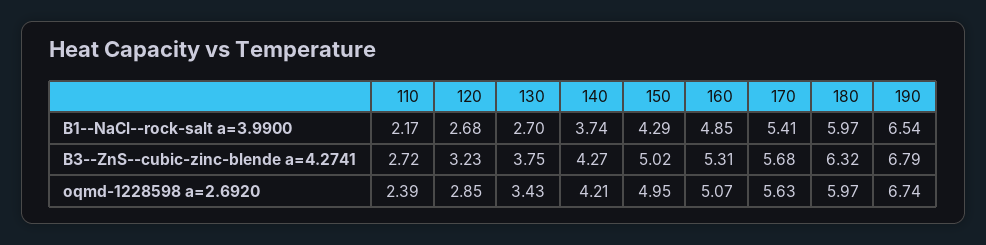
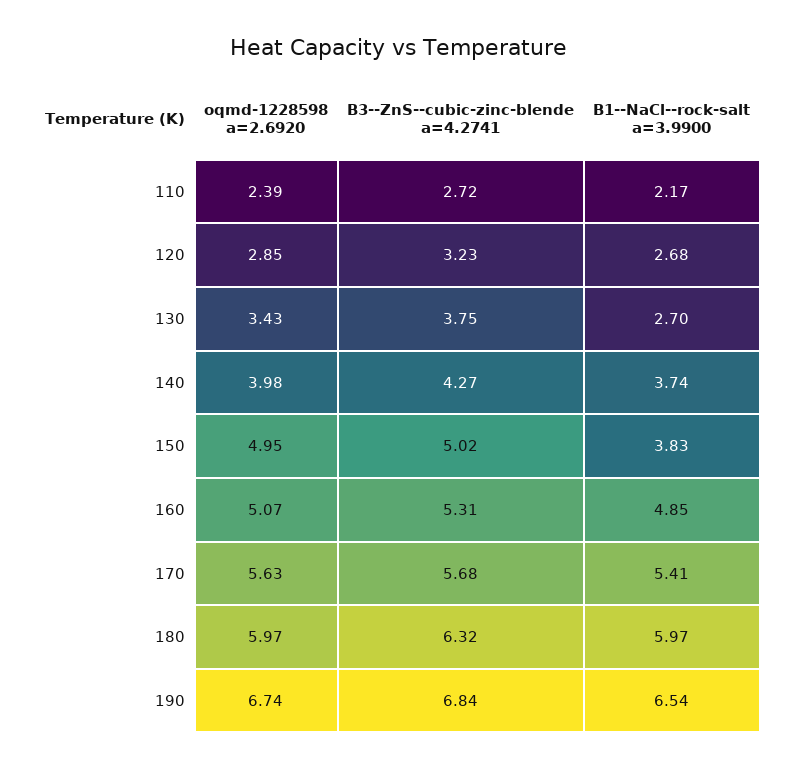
  {
    "110": {
      "B1--NaCl--rock-salt a=3.9900": 2.17,
      "B3--ZnS--cubic-zinc-blende a=4.2741": 2.72,
      "oqmd-1228598 a=2.6920": 2.39
    },
    "120": {
      "B1--NaCl--rock-salt a=3.9900": 2.68,
      "B3--ZnS--cubic-zinc-blende a=4.2741": 3.23,
      "oqmd-1228598 a=2.6920": 2.85
    },
    "130": {
      "B1--NaCl--rock-salt a=3.9900": 2.7,
      "B3--ZnS--cubic-zinc-blende a=4.2741": 3.75,
      "oqmd-1228598 a=2.6920": 3.43
    },
    "140": {
      "B1--NaCl--rock-salt a=3.9900": 3.74,
      "B3--ZnS--cubic-zinc-blende a=4.2741": 4.27,
-     "oqmd-1228598 a=2.6920": 4.21
+     "oqmd-1228598 a=2.6920": 3.98
    },
    "150": {
-     "B1--NaCl--rock-salt a=3.9900": 4.29,
+     "B1--NaCl--rock-salt a=3.9900": 3.83,
      "B3--ZnS--cubic-zinc-blende a=4.2741": 5.02,
      "oqmd-1228598 a=2.6920": 4.95
    },
    "160": {
      "B1--NaCl--rock-salt a=3.9900": 4.85,
      "B3--ZnS--cubic-zinc-blende a=4.2741": 5.31,
      "oqmd-1228598 a=2.6920": 5.07
    },
    "170": {
      "B1--NaCl--rock-salt a=3.9900": 5.41,
      "B3--ZnS--cubic-zinc-blende a=4.2741": 5.68,
      "oqmd-1228598 a=2.6920": 5.63
    },
    "180": {
      "B1--NaCl--rock-salt a=3.9900": 5.97,
      "B3--ZnS--cubic-zinc-blende a=4.2741": 6.32,
      "oqmd-1228598 a=2.6920": 5.97
    },
    "190": {
      "B1--NaCl--rock-salt a=3.9900": 6.54,
-     "B3--ZnS--cubic-zinc-blende a=4.2741": 6.79,
+     "B3--ZnS--cubic-zinc-blende a=4.2741": 6.84,
      "oqmd-1228598 a=2.6920": 6.74
    }
  }

